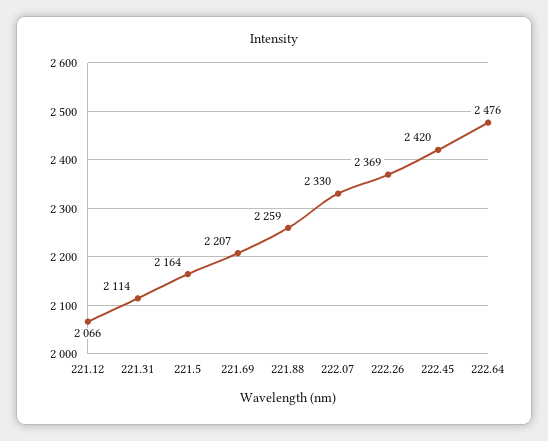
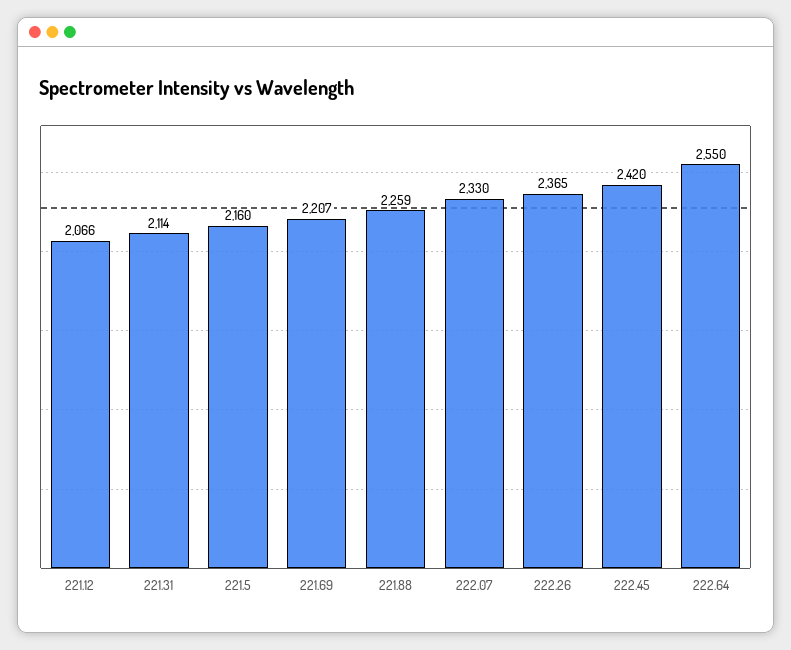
  {
    "221.12": 2066,
    "221.31": 2114,
-   "221.5": 2164,
+   "221.5": 2160,
    "221.69": 2207,
    "221.88": 2259,
    "222.07": 2330,
-   "222.26": 2369,
+   "222.26": 2365,
    "222.45": 2420,
-   "222.64": 2476
+   "222.64": 2550
  }

